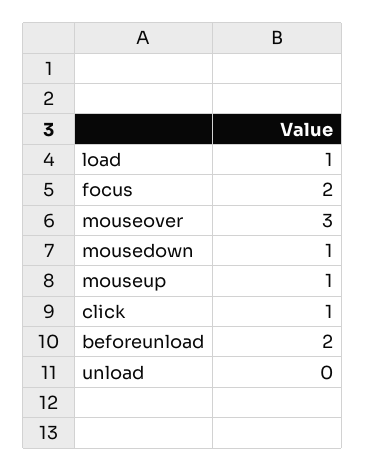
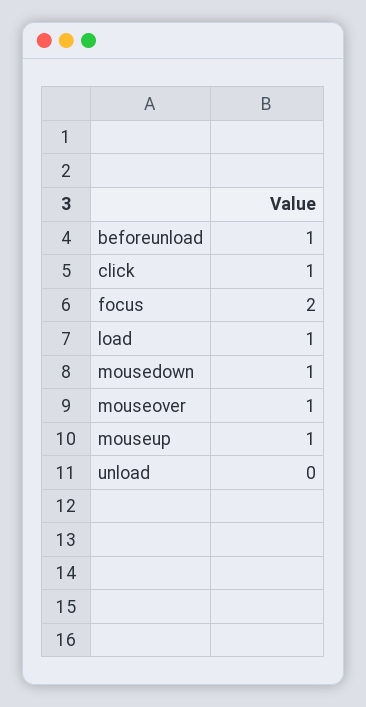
  {
    "load": 1,
    "focus": 2,
-   "mouseover": 3,
+   "mouseover": 1,
    "mousedown": 1,
    "mouseup": 1,
    "click": 1,
-   "beforeunload": 2,
+   "beforeunload": 1,
    "unload": 0
  }

